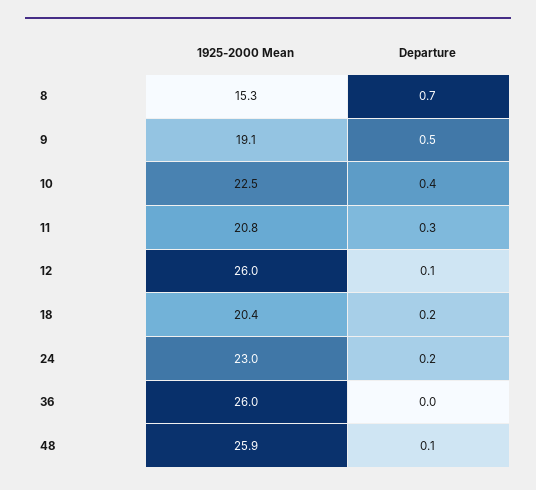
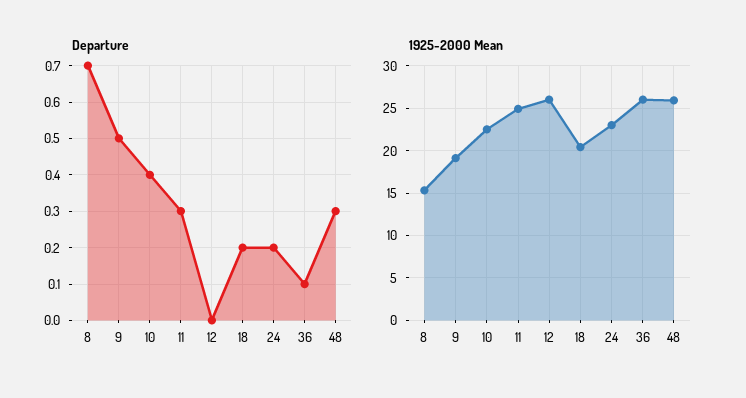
  {
    "1925-2000 Mean": {
      "8": 15.3,
      "9": 19.1,
      "10": 22.5,
-     "11": 20.8,
+     "11": 25,
      "12": 26,
      "18": 20.4,
      "24": 23,
      "36": 26,
      "48": 25.9
    },
    "Departure": {
      "8": 0.7,
      "9": 0.5,
      "10": 0.4,
      "11": 0.3,
-     "12": 0.1,
+     "12": 0,
      "18": 0.2,
      "24": 0.2,
-     "36": 0,
+     "36": 0.1,
-     "48": 0.1
+     "48": 0.3
    }
  }

